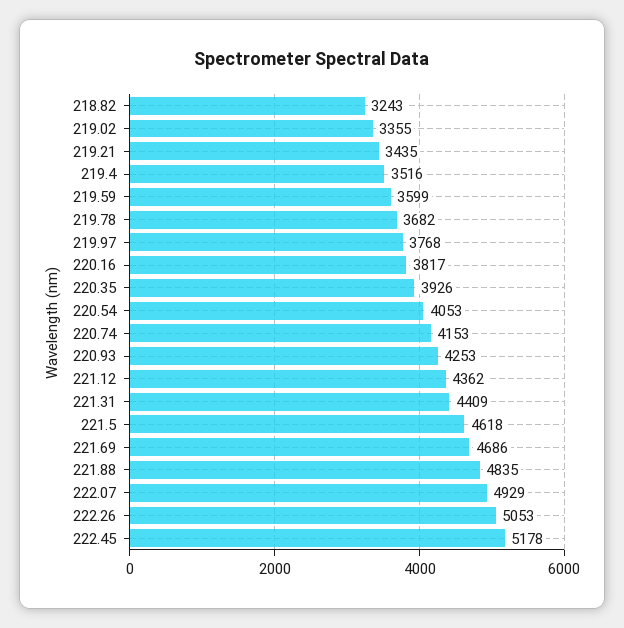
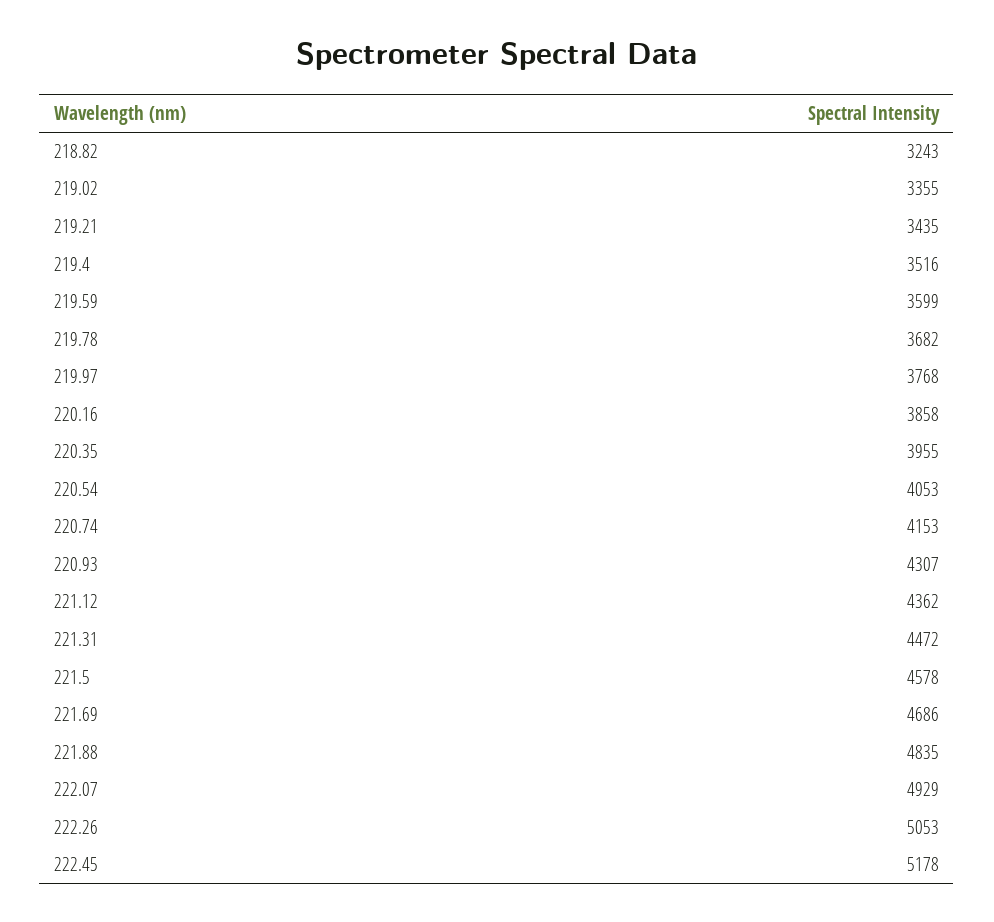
  {
    "218.82": 3243,
    "219.02": 3355,
    "219.21": 3435,
    "219.4": 3516,
    "219.59": 3599,
    "219.78": 3682,
    "219.97": 3768,
-   "220.16": 3817,
+   "220.16": 3858,
-   "220.35": 3926,
+   "220.35": 3955,
    "220.54": 4053,
    "220.74": 4153,
-   "220.93": 4253,
+   "220.93": 4307,
    "221.12": 4362,
-   "221.31": 4409,
+   "221.31": 4472,
-   "221.5": 4618,
+   "221.5": 4578,
    "221.69": 4686,
    "221.88": 4835,
    "222.07": 4929,
    "222.26": 5053,
    "222.45": 5178
  }

